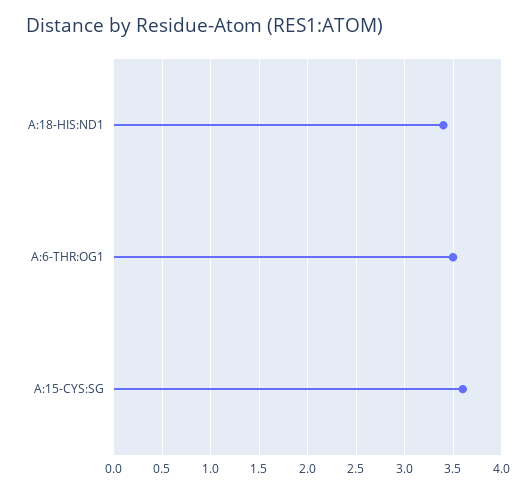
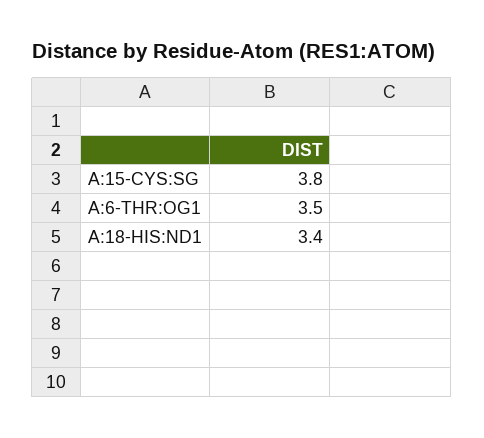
  {
    "A:18-HIS:ND1": 3.4,
    "A:6-THR:OG1": 3.5,
-   "A:15-CYS:SG": 3.6
+   "A:15-CYS:SG": 3.8
  }

